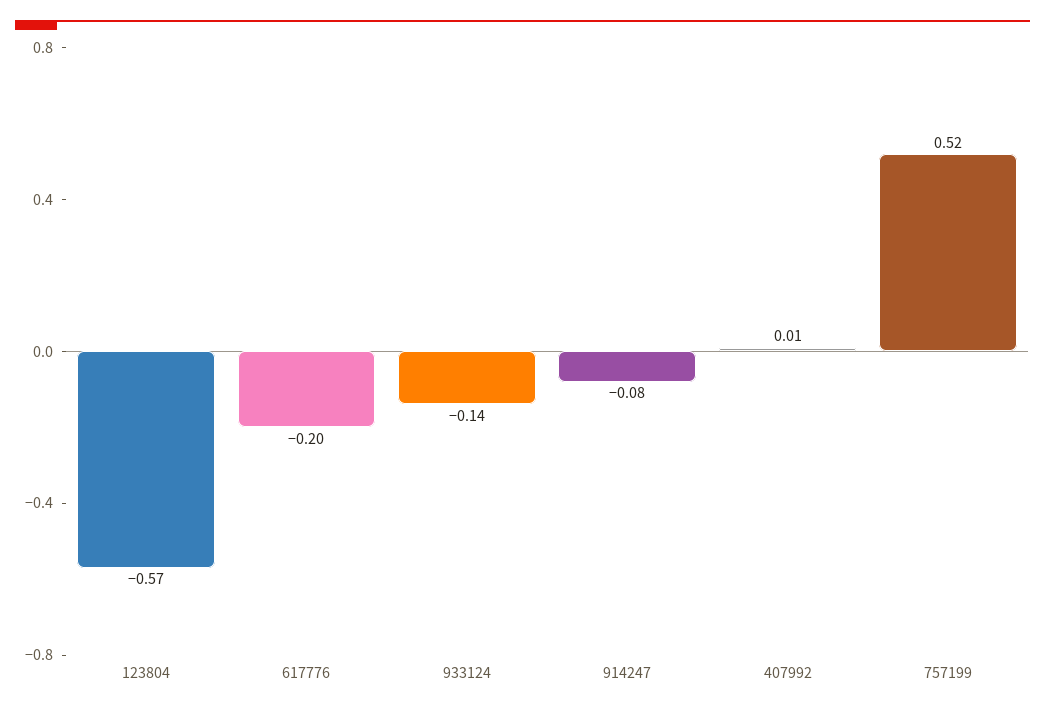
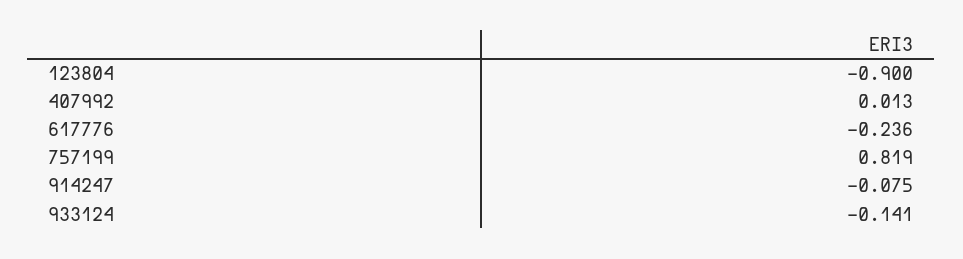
  {
-   "123804": -0.57,
+   "123804": -0.9,
-   "617776": -0.2,
+   "617776": -0.236,
    "933124": -0.141,
    "914247": -0.075,
    "407992": 0.013,
-   "757199": 0.52
+   "757199": 0.819
  }

